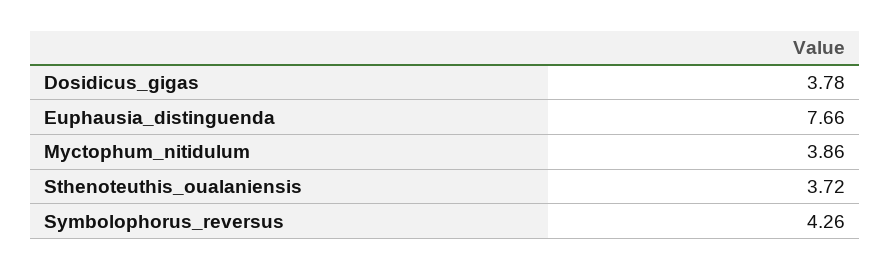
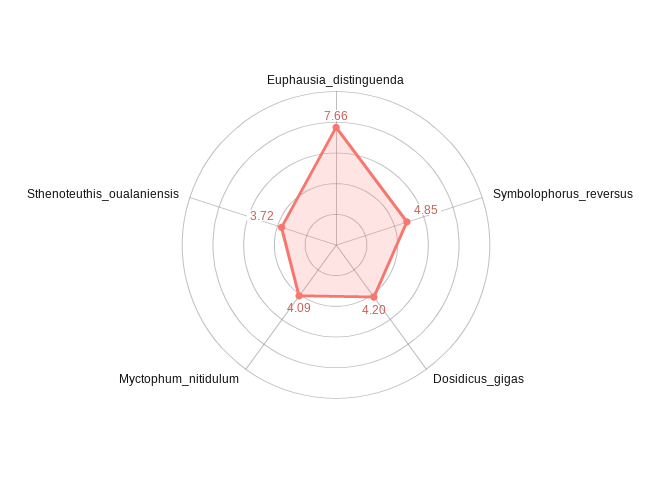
  {
-   "Dosidicus_gigas": 3.78,
+   "Dosidicus_gigas": 4.2,
    "Euphausia_distinguenda": 7.66,
-   "Myctophum_nitidulum": 3.86,
+   "Myctophum_nitidulum": 4.09,
    "Sthenoteuthis_oualaniensis": 3.72,
-   "Symbolophorus_reversus": 4.26
+   "Symbolophorus_reversus": 4.85
  }

